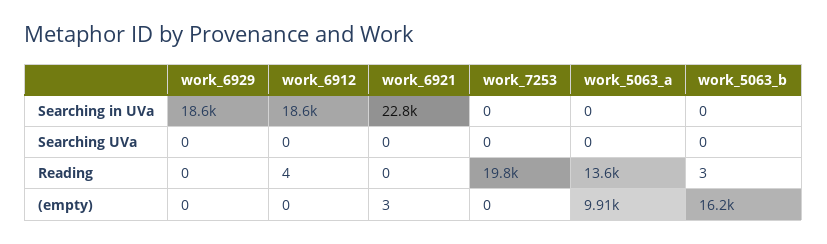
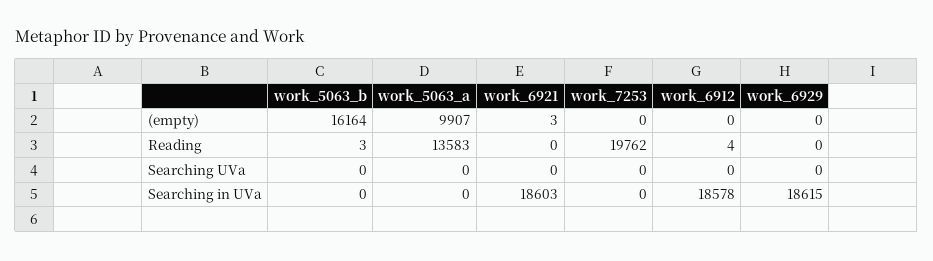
  {
    "work_6929": {
      "Searching in UVa": 18615,
      "Searching UVa": 0,
      "Reading": 0,
      "(empty)": 0
    },
    "work_6912": {
      "Searching in UVa": 18578,
      "Searching UVa": 0,
      "Reading": 4,
      "(empty)": 0
    },
    "work_6921": {
-     "Searching in UVa": 22800,
+     "Searching in UVa": 18603,
      "Searching UVa": 0,
      "Reading": 0,
      "(empty)": 3
    },
    "work_7253": {
      "Searching in UVa": 0,
      "Searching UVa": 0,
      "Reading": 19762,
      "(empty)": 0
    },
    "work_5063_a": {
      "Searching in UVa": 0,
      "Searching UVa": 0,
      "Reading": 13583,
      "(empty)": 9907
    },
    "work_5063_b": {
      "Searching in UVa": 0,
      "Searching UVa": 0,
      "Reading": 3,
      "(empty)": 16164
    }
  }

